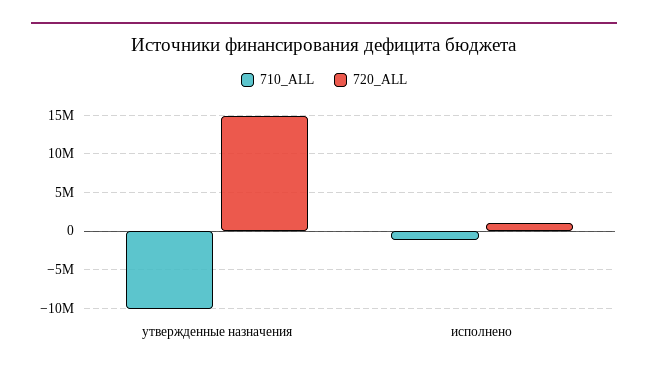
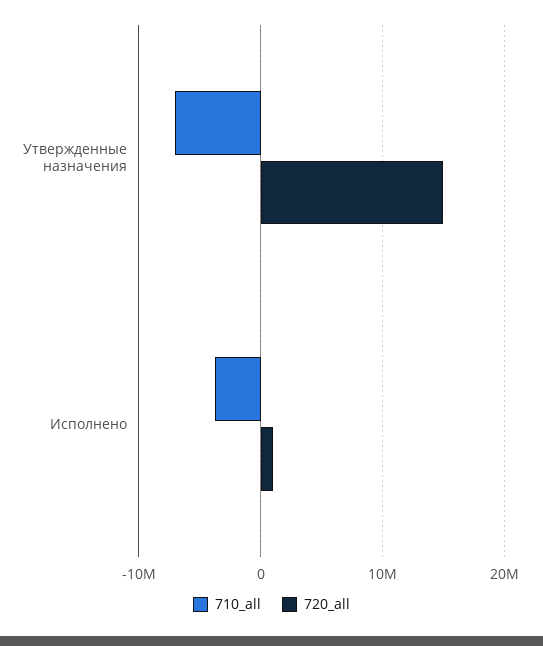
  {
    "710_ALL": {
-     "утвержденные назначения": -10000000,
+     "утвержденные назначения": -7000000,
-     "исполнено": -1000000
+     "исполнено": -4000000
    },
    "720_ALL": {
      "утвержденные назначения": 15000000,
      "исполнено": 1000000
    }
  }

